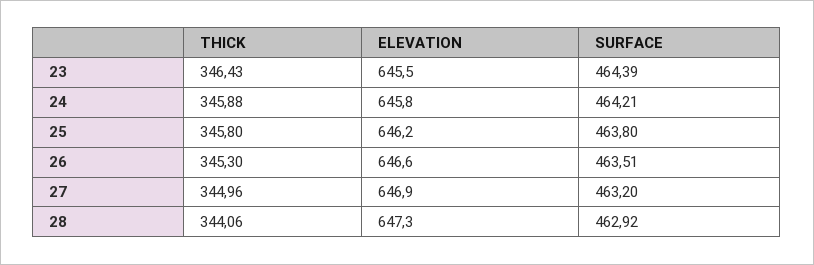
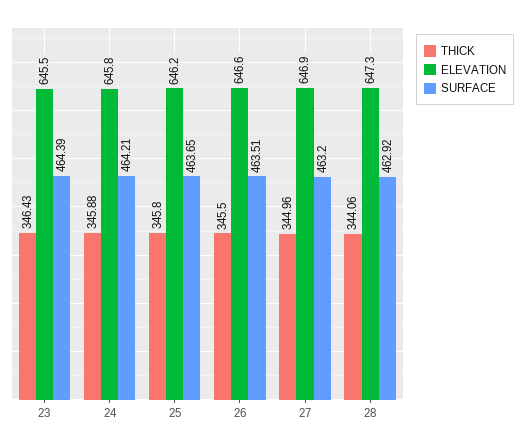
  {
    "THICK": {
      "23": 346.43,
      "24": 345.88,
      "25": 345.8,
-     "26": 345.3,
+     "26": 345.5,
      "27": 344.96,
      "28": 344.06
    },
    "ELEVATION": {
      "23": 645.5,
      "24": 645.8,
      "25": 646.2,
      "26": 646.6,
      "27": 646.9,
      "28": 647.3
    },
    "SURFACE": {
      "23": 464.39,
      "24": 464.21,
-     "25": 463.8,
+     "25": 463.65,
      "26": 463.51,
      "27": 463.2,
      "28": 462.92
    }
  }

